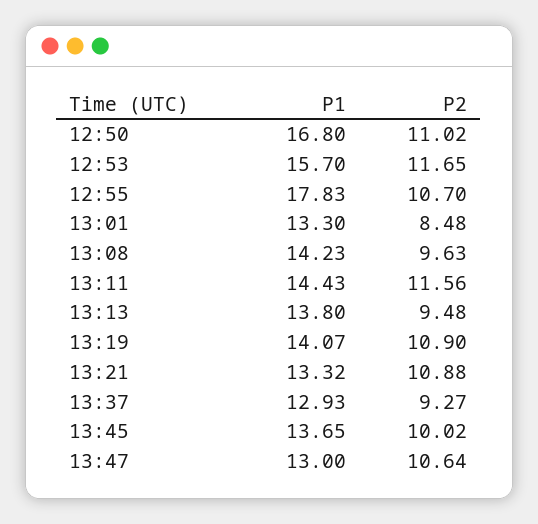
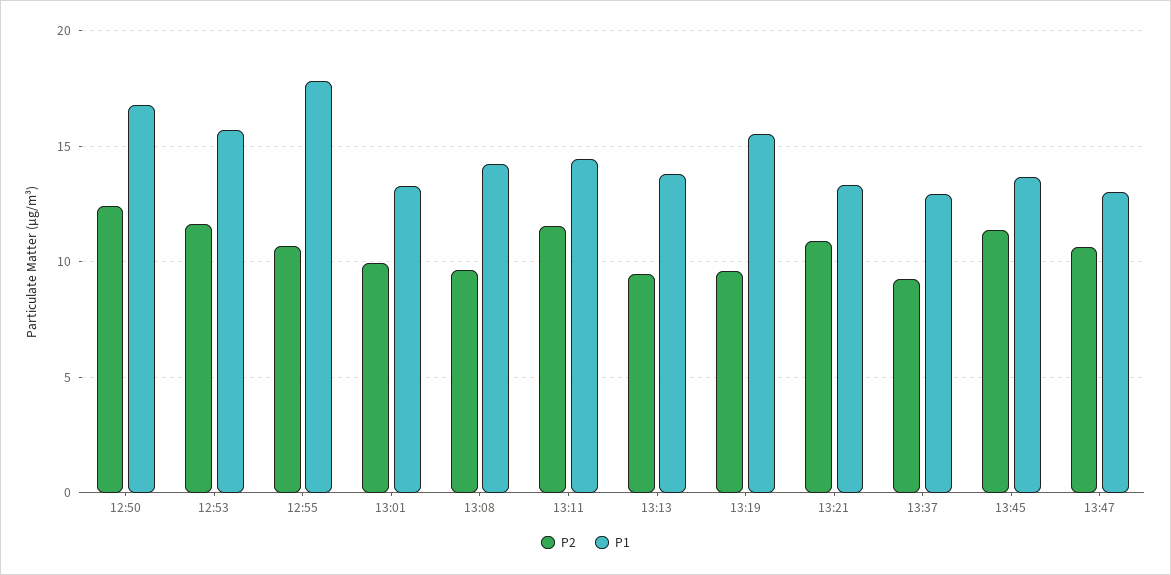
  {
    "P1": {
      "12:50": 16.8,
      "12:53": 15.7,
      "12:55": 17.83,
      "13:01": 13.3,
      "13:08": 14.23,
      "13:11": 14.43,
      "13:13": 13.8,
-     "13:19": 14.07,
+     "13:19": 15.5,
      "13:21": 13.32,
      "13:37": 12.93,
      "13:45": 13.65,
      "13:47": 13
    },
    "P2": {
-     "12:50": 11.02,
+     "12:50": 12.5,
      "12:53": 11.65,
      "12:55": 10.7,
-     "13:01": 8.48,
+     "13:01": 10,
      "13:08": 9.63,
      "13:11": 11.56,
      "13:13": 9.48,
-     "13:19": 10.9,
+     "13:19": 9.5,
      "13:21": 10.88,
      "13:37": 9.27,
-     "13:45": 10.02,
+     "13:45": 11.5,
      "13:47": 10.64
    }
  }

